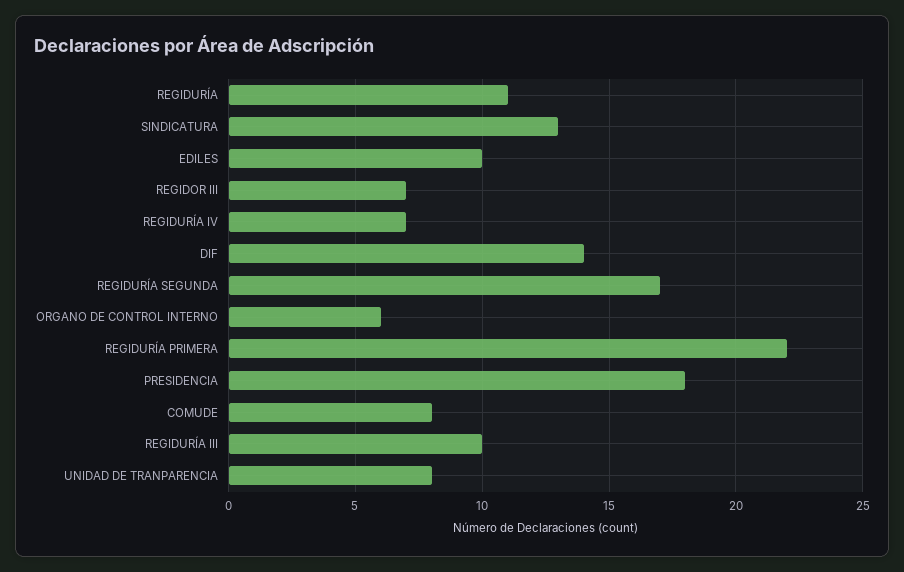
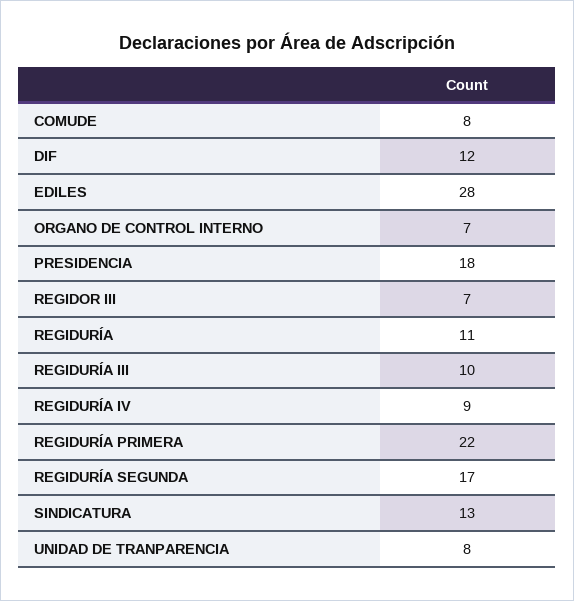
  {
    "REGIDURÍA": 11,
    "SINDICATURA": 13,
-   "EDILES": 10,
+   "EDILES": 28,
    "REGIDOR III": 7,
-   "REGIDURÍA IV": 7,
+   "REGIDURÍA IV": 9,
-   "DIF": 14,
+   "DIF": 12,
    "REGIDURÍA SEGUNDA": 17,
-   "ORGANO DE CONTROL INTERNO": 6,
+   "ORGANO DE CONTROL INTERNO": 7,
    "REGIDURÍA PRIMERA": 22,
    "PRESIDENCIA": 18,
    "COMUDE": 8,
    "REGIDURÍA III": 10,
    "UNIDAD DE TRANPARENCIA": 8
  }

